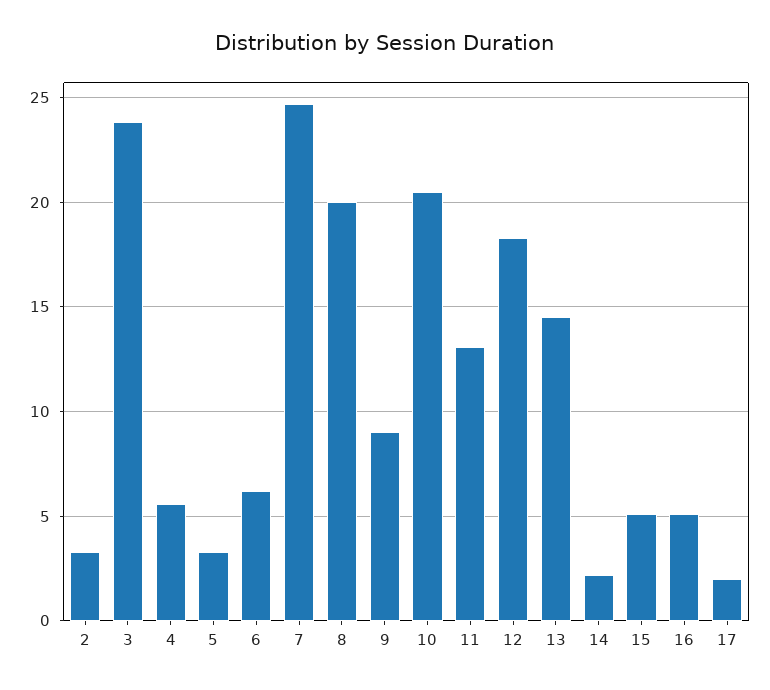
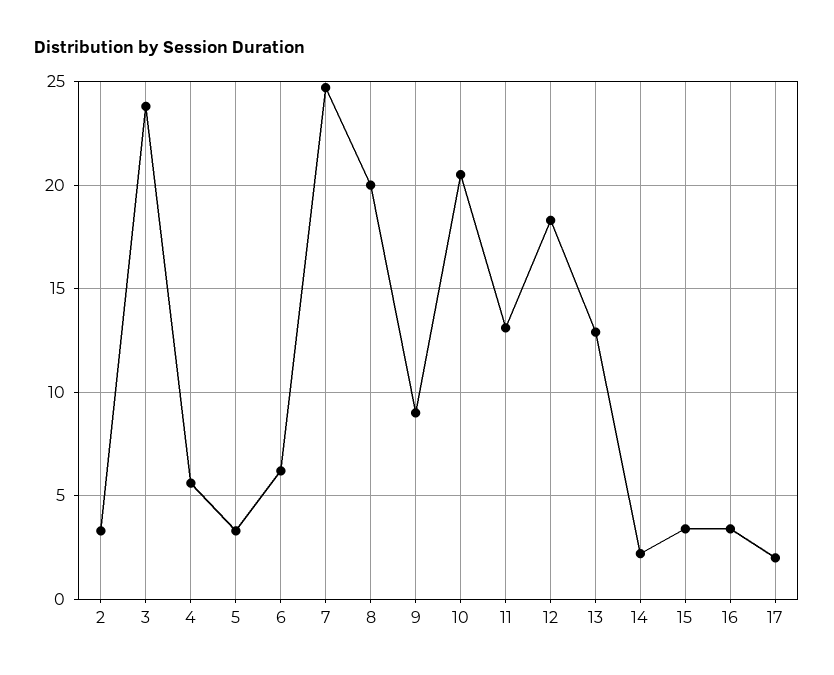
  {
    "2": 3.5,
    "3": 24,
    "4": 5.5,
    "5": 3.5,
    "6": 6,
    "7": 24.5,
    "8": 20,
    "9": 9,
    "10": 20.5,
    "11": 13,
    "12": 18.5,
-   "13": 14.5,
+   "13": 13,
    "14": 2,
-   "15": 5,
+   "15": 3.5,
-   "16": 5,
+   "16": 3.5,
    "17": 2
  }

